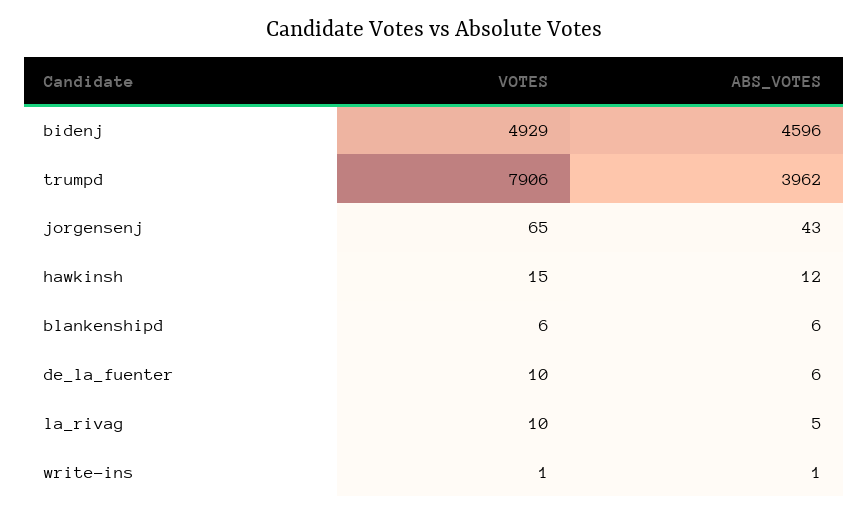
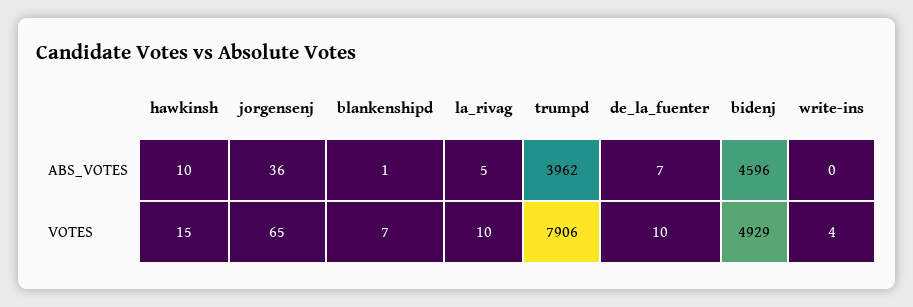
  {
    "VOTES": {
      "bidenj": 4929,
      "trumpd": 7906,
      "jorgensenj": 65,
      "hawkinsh": 15,
-     "blankenshipd": 6,
+     "blankenshipd": 7,
      "de_la_fuenter": 10,
      "la_rivag": 10,
-     "write-ins": 1
+     "write-ins": 4
    },
    "ABS_VOTES": {
      "bidenj": 4596,
      "trumpd": 3962,
-     "jorgensenj": 43,
+     "jorgensenj": 36,
-     "hawkinsh": 12,
+     "hawkinsh": 10,
-     "blankenshipd": 6,
+     "blankenshipd": 1,
-     "de_la_fuenter": 6,
+     "de_la_fuenter": 7,
      "la_rivag": 5,
-     "write-ins": 1
+     "write-ins": 0
    }
  }

